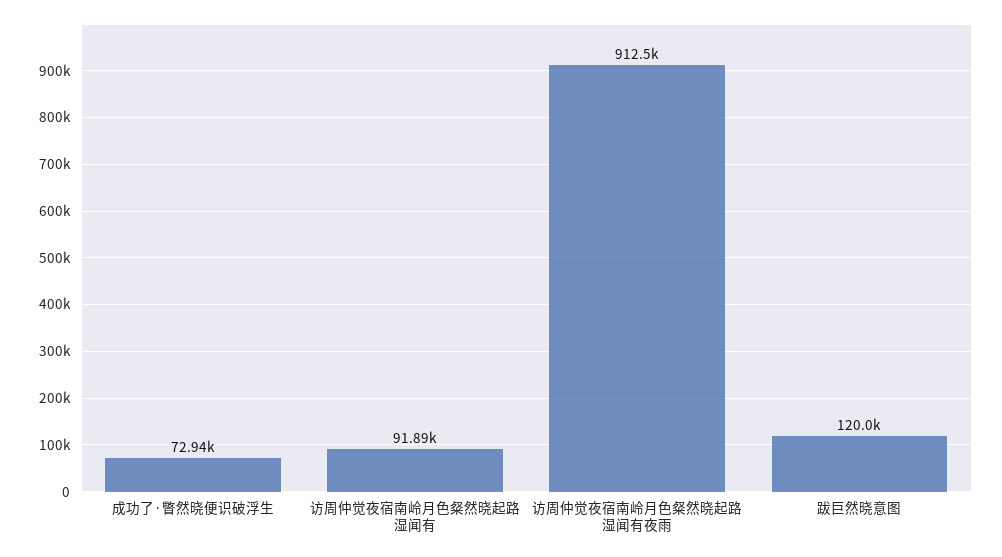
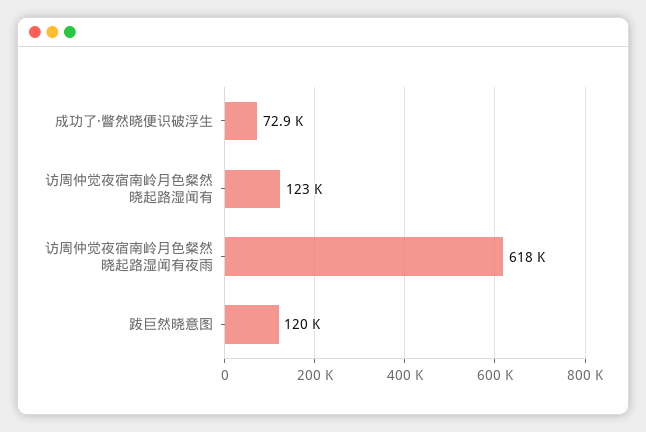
  {
    "成功了·瞥然晓便识破浮生": 72940,
-   "访周仲觉夜宿南岭月色粲然晓起路湿闻有": 91890,
+   "访周仲觉夜宿南岭月色粲然晓起路湿闻有": 123000,
-   "访周仲觉夜宿南岭月色粲然晓起路湿闻有夜雨": 912500,
+   "访周仲觉夜宿南岭月色粲然晓起路湿闻有夜雨": 618000,
    "跋巨然晓意图": 120000
  }

